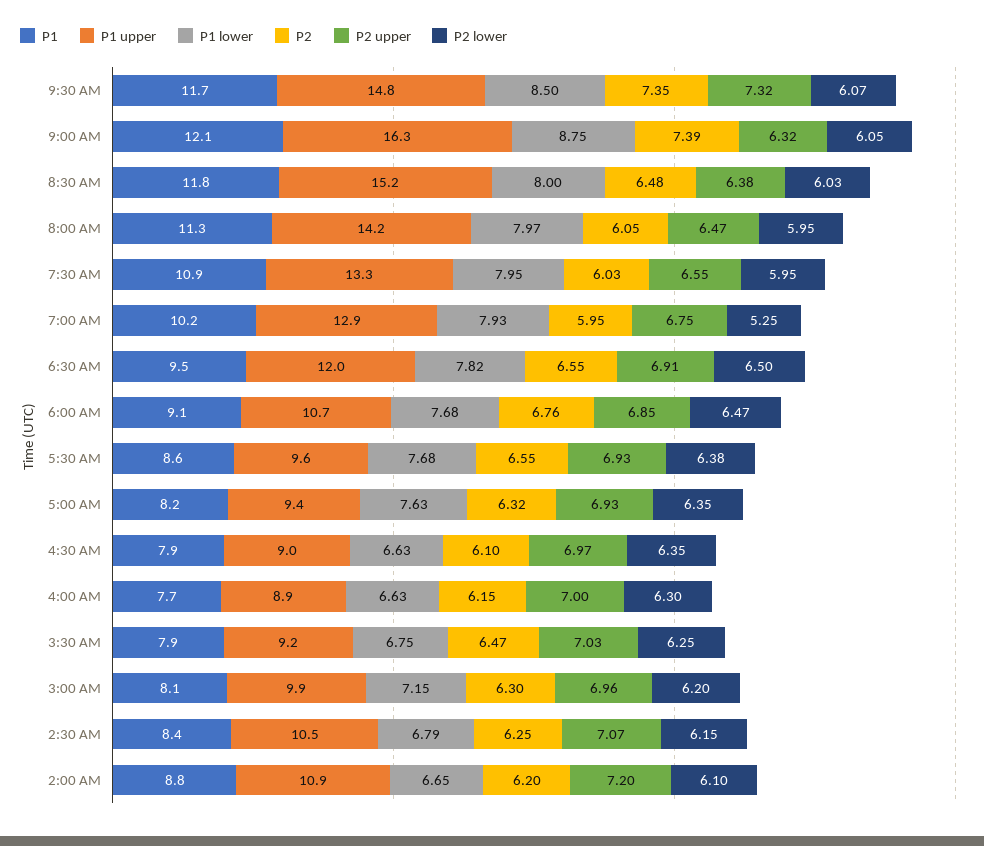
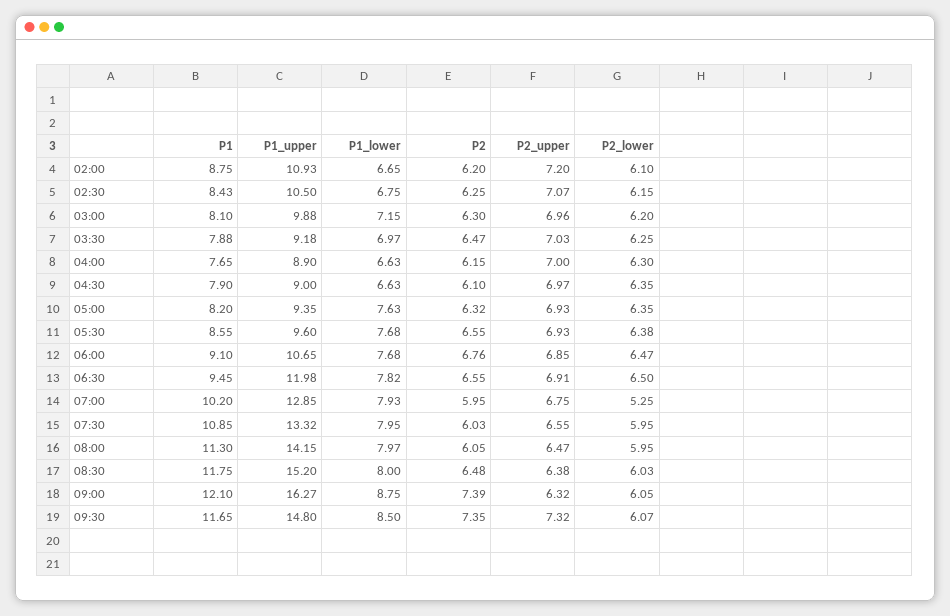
  {
    "P1": {
      "9:30 AM": 11.65,
      "9:00 AM": 12.1,
      "8:30 AM": 11.75,
      "8:00 AM": 11.3,
      "7:30 AM": 10.85,
      "7:00 AM": 10.2,
      "6:30 AM": 9.45,
      "6:00 AM": 9.1,
      "5:30 AM": 8.55,
      "5:00 AM": 8.2,
      "4:30 AM": 7.9,
      "4:00 AM": 7.65,
      "3:30 AM": 7.88,
      "3:00 AM": 8.1,
      "2:30 AM": 8.43,
      "2:00 AM": 8.75
    },
    "P1 upper": {
      "9:30 AM": 14.8,
      "9:00 AM": 16.27,
      "8:30 AM": 15.2,
      "8:00 AM": 14.15,
      "7:30 AM": 13.32,
      "7:00 AM": 12.85,
      "6:30 AM": 11.98,
      "6:00 AM": 10.65,
      "5:30 AM": 9.6,
      "5:00 AM": 9.35,
      "4:30 AM": 9,
      "4:00 AM": 8.9,
      "3:30 AM": 9.18,
      "3:00 AM": 9.88,
      "2:30 AM": 10.5,
      "2:00 AM": 10.93
    },
    "P1 lower": {
      "9:30 AM": 8.5,
      "9:00 AM": 8.75,
      "8:30 AM": 8,
      "8:00 AM": 7.97,
      "7:30 AM": 7.95,
      "7:00 AM": 7.93,
      "6:30 AM": 7.82,
      "6:00 AM": 7.68,
      "5:30 AM": 7.68,
      "5:00 AM": 7.63,
      "4:30 AM": 6.63,
      "4:00 AM": 6.63,
-     "3:30 AM": 6.75,
+     "3:30 AM": 6.97,
      "3:00 AM": 7.15,
-     "2:30 AM": 6.79,
+     "2:30 AM": 6.75,
      "2:00 AM": 6.65
    },
    "P2": {
      "9:30 AM": 7.35,
      "9:00 AM": 7.39,
      "8:30 AM": 6.48,
      "8:00 AM": 6.05,
      "7:30 AM": 6.03,
      "7:00 AM": 5.95,
      "6:30 AM": 6.55,
      "6:00 AM": 6.76,
      "5:30 AM": 6.55,
      "5:00 AM": 6.32,
      "4:30 AM": 6.1,
      "4:00 AM": 6.15,
      "3:30 AM": 6.47,
      "3:00 AM": 6.3,
      "2:30 AM": 6.25,
      "2:00 AM": 6.2
    },
    "P2 upper": {
      "9:30 AM": 7.32,
      "9:00 AM": 6.32,
      "8:30 AM": 6.38,
      "8:00 AM": 6.47,
      "7:30 AM": 6.55,
      "7:00 AM": 6.75,
      "6:30 AM": 6.91,
      "6:00 AM": 6.85,
      "5:30 AM": 6.93,
      "5:00 AM": 6.93,
      "4:30 AM": 6.97,
      "4:00 AM": 7,
      "3:30 AM": 7.03,
      "3:00 AM": 6.96,
      "2:30 AM": 7.07,
      "2:00 AM": 7.2
    },
    "P2 lower": {
      "9:30 AM": 6.07,
      "9:00 AM": 6.05,
      "8:30 AM": 6.03,
      "8:00 AM": 5.95,
      "7:30 AM": 5.95,
      "7:00 AM": 5.25,
      "6:30 AM": 6.5,
      "6:00 AM": 6.47,
      "5:30 AM": 6.38,
      "5:00 AM": 6.35,
      "4:30 AM": 6.35,
      "4:00 AM": 6.3,
      "3:30 AM": 6.25,
      "3:00 AM": 6.2,
      "2:30 AM": 6.15,
      "2:00 AM": 6.1
    }
  }

